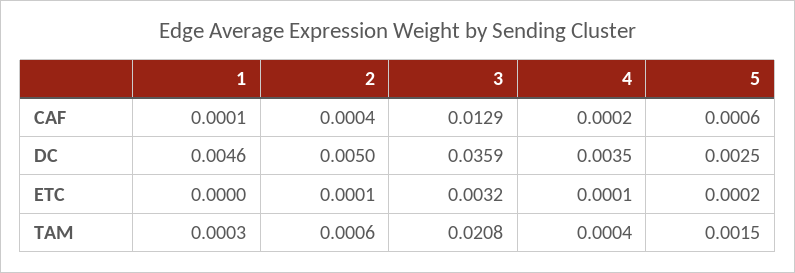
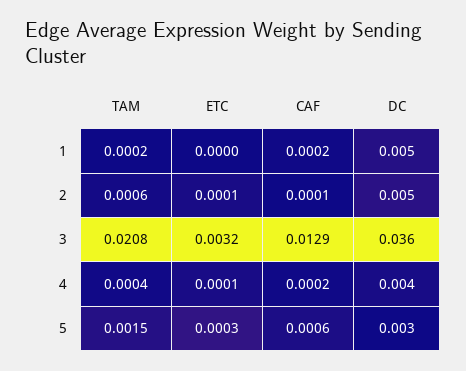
  {
    "1": {
-     "CAF": 0.0001,
+     "CAF": 0.0002,
      "DC": 0.0046,
      "ETC": 0,
-     "TAM": 0.0003
+     "TAM": 0.0002
    },
    "2": {
-     "CAF": 0.0004,
+     "CAF": 0.0001,
      "DC": 0.005,
      "ETC": 0.0001,
      "TAM": 0.0006
    },
    "3": {
      "CAF": 0.0129,
      "DC": 0.0359,
      "ETC": 0.0032,
      "TAM": 0.0208
    },
    "4": {
      "CAF": 0.0002,
      "DC": 0.0035,
      "ETC": 0.0001,
      "TAM": 0.0004
    },
    "5": {
      "CAF": 0.0006,
      "DC": 0.0025,
-     "ETC": 0.0002,
+     "ETC": 0.0003,
      "TAM": 0.0015
    }
  }

